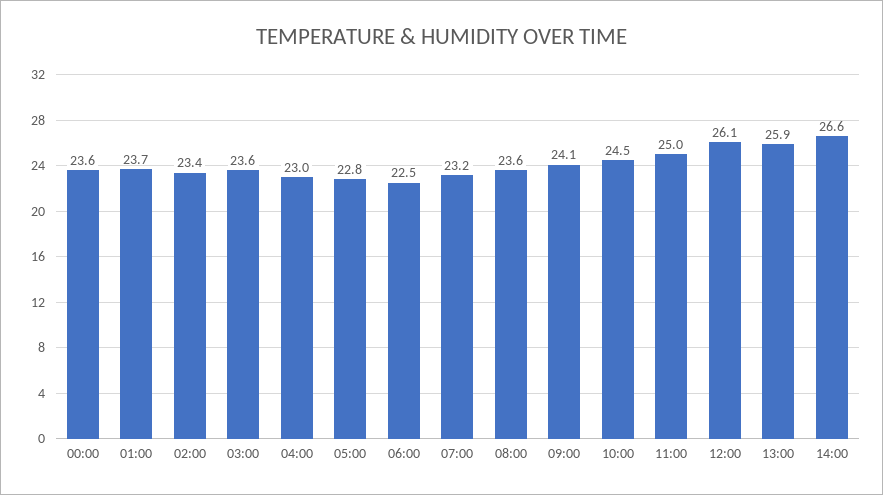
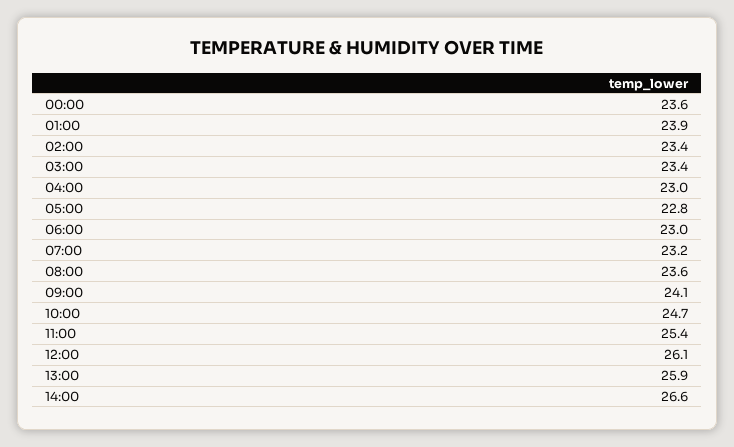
  {
    "00:00": 23.6,
-   "01:00": 23.7,
+   "01:00": 23.9,
    "02:00": 23.4,
-   "03:00": 23.6,
+   "03:00": 23.4,
    "04:00": 23,
    "05:00": 22.8,
-   "06:00": 22.5,
+   "06:00": 23,
    "07:00": 23.2,
    "08:00": 23.6,
    "09:00": 24.1,
-   "10:00": 24.5,
+   "10:00": 24.7,
-   "11:00": 25,
+   "11:00": 25.4,
    "12:00": 26.1,
    "13:00": 25.9,
    "14:00": 26.6
  }

